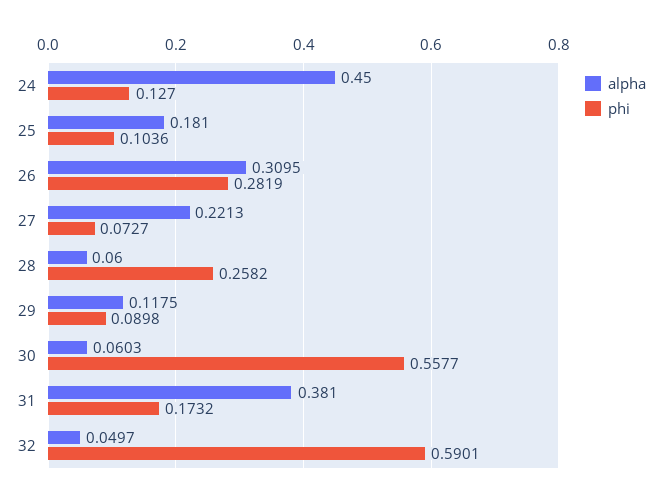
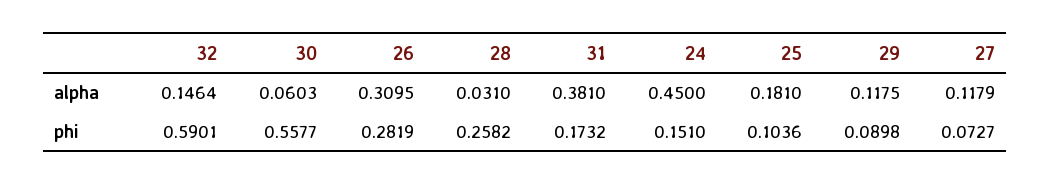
  {
    "alpha": {
      "24": 0.45,
      "25": 0.181,
      "26": 0.3095,
-     "27": 0.2213,
+     "27": 0.1179,
-     "28": 0.06,
+     "28": 0.031,
      "29": 0.1175,
      "30": 0.0603,
      "31": 0.381,
-     "32": 0.0497
+     "32": 0.1464
    },
    "phi": {
-     "24": 0.127,
+     "24": 0.151,
      "25": 0.1036,
      "26": 0.2819,
      "27": 0.0727,
      "28": 0.2582,
      "29": 0.0898,
      "30": 0.5577,
      "31": 0.1732,
      "32": 0.5901
    }
  }

